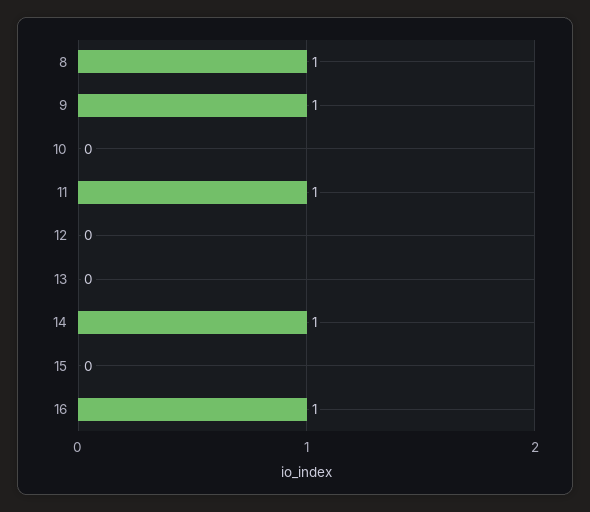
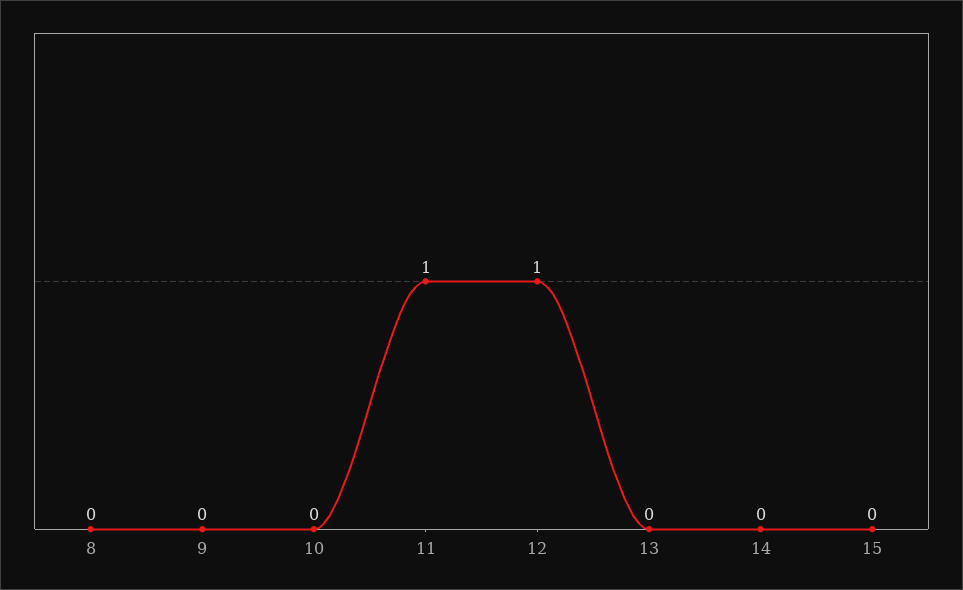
  {
-   "8": 1,
+   "8": 0,
-   "9": 1,
+   "9": 0,
    "10": 0,
    "11": 1,
-   "12": 0,
+   "12": 1,
    "13": 0,
-   "14": 1,
+   "14": 0,
-   "15": 0,
+   "15": 0
-   "16": 1
  }

